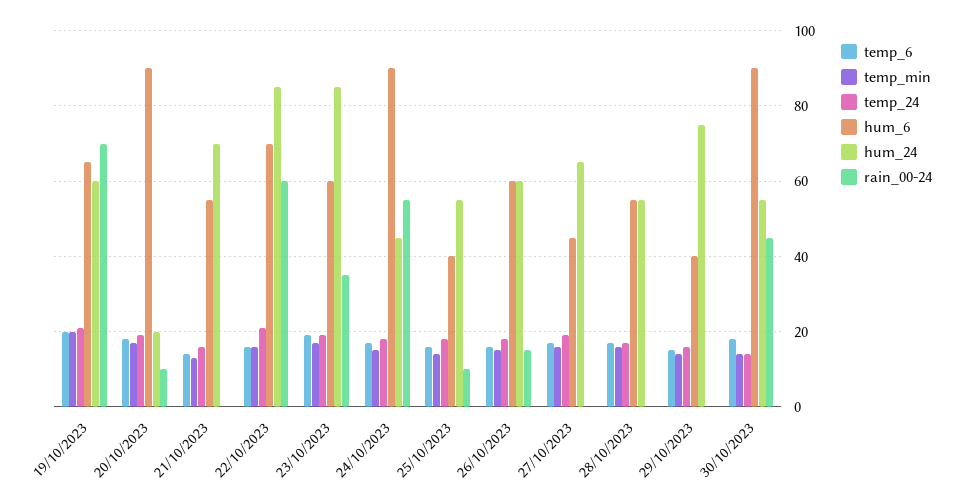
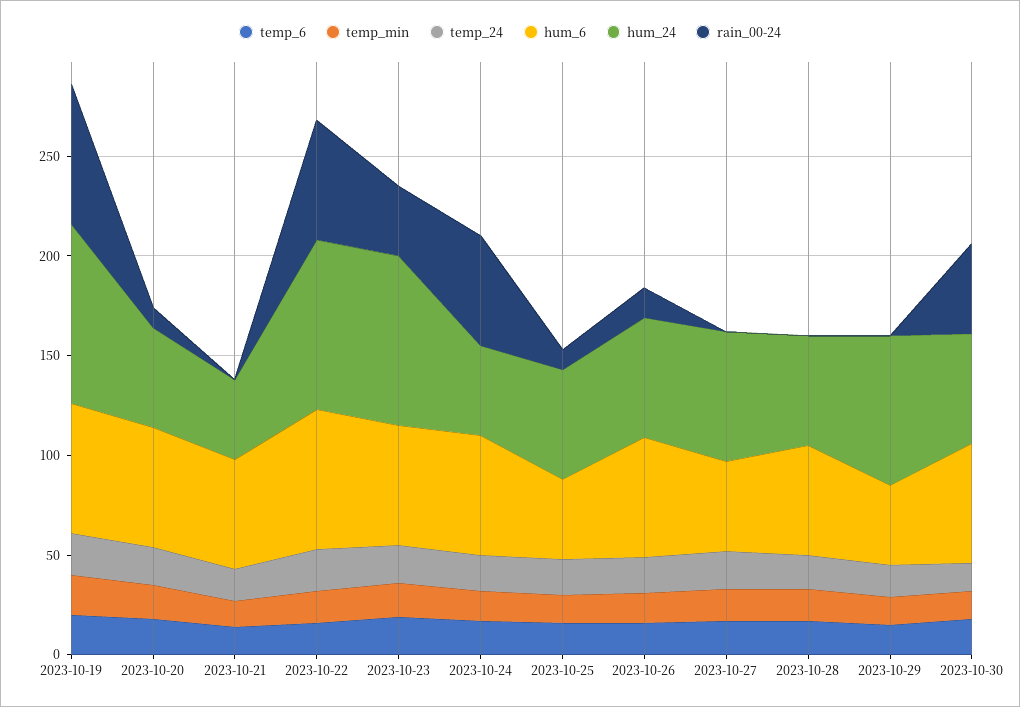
  {
    "temp_6": {
      "19/10/2023": 20,
      "20/10/2023": 20,
      "21/10/2023": 15,
      "22/10/2023": 15,
      "23/10/2023": 20,
      "24/10/2023": 15,
      "25/10/2023": 15,
      "26/10/2023": 15,
      "27/10/2023": 15,
      "28/10/2023": 15,
      "29/10/2023": 15,
      "30/10/2023": 20
    },
    "temp_min": {
      "19/10/2023": 20,
      "20/10/2023": 15,
      "21/10/2023": 15,
      "22/10/2023": 15,
      "23/10/2023": 15,
      "24/10/2023": 15,
      "25/10/2023": 15,
      "26/10/2023": 15,
      "27/10/2023": 15,
      "28/10/2023": 15,
      "29/10/2023": 15,
      "30/10/2023": 15
    },
    "temp_24": {
      "19/10/2023": 20,
      "20/10/2023": 20,
      "21/10/2023": 15,
      "22/10/2023": 20,
      "23/10/2023": 20,
      "24/10/2023": 20,
      "25/10/2023": 20,
      "26/10/2023": 20,
      "27/10/2023": 20,
      "28/10/2023": 15,
      "29/10/2023": 15,
      "30/10/2023": 15
    },
    "hum_6": {
      "19/10/2023": 65,
-     "20/10/2023": 90,
+     "20/10/2023": 60,
      "21/10/2023": 55,
      "22/10/2023": 70,
      "23/10/2023": 60,
-     "24/10/2023": 90,
+     "24/10/2023": 60,
      "25/10/2023": 40,
      "26/10/2023": 60,
      "27/10/2023": 45,
      "28/10/2023": 55,
      "29/10/2023": 40,
-     "30/10/2023": 90
+     "30/10/2023": 60
    },
    "hum_24": {
-     "19/10/2023": 60,
+     "19/10/2023": 90,
-     "20/10/2023": 20,
+     "20/10/2023": 50,
-     "21/10/2023": 70,
+     "21/10/2023": 40,
      "22/10/2023": 85,
      "23/10/2023": 85,
      "24/10/2023": 45,
      "25/10/2023": 55,
      "26/10/2023": 60,
      "27/10/2023": 65,
      "28/10/2023": 55,
      "29/10/2023": 75,
      "30/10/2023": 55
    },
    "rain_00-24": {
      "19/10/2023": 70,
      "20/10/2023": 10,
      "21/10/2023": 0,
      "22/10/2023": 60,
      "23/10/2023": 35,
      "24/10/2023": 55,
      "25/10/2023": 10,
      "26/10/2023": 15,
      "27/10/2023": 0,
      "28/10/2023": 0,
      "29/10/2023": 0,
      "30/10/2023": 45
    }
  }

